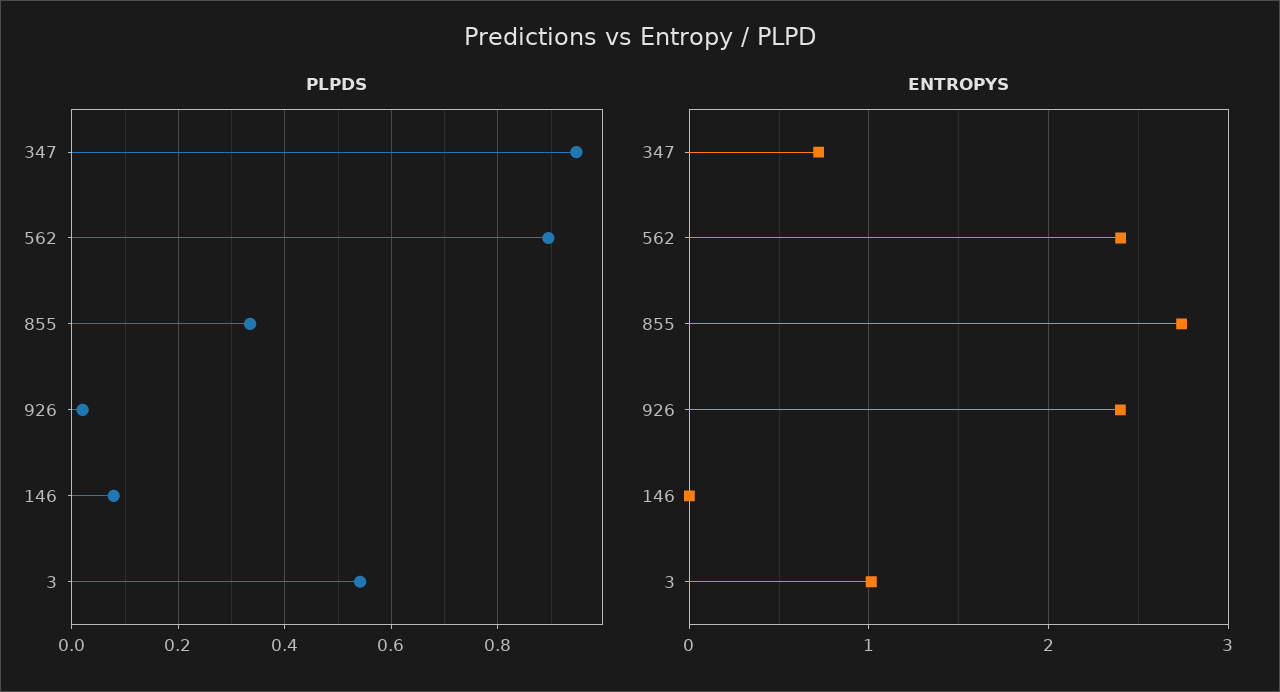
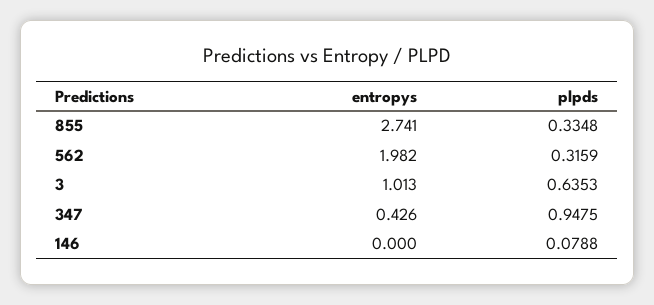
  {
    "PLPDS": {
      "347": 0.9475,
-     "562": 0.9,
+     "562": 0.3159,
      "855": 0.3348,
-     "926": 0.02,
      "146": 0.0788,
-     "3": 0.54
+     "3": 0.6353
    },
    "ENTROPYS": {
-     "347": 0.7,
+     "347": 0.426,
-     "562": 2.4,
+     "562": 1.982,
      "855": 2.741,
-     "926": 2.4,
      "146": 0,
      "3": 1.013
    }
  }

